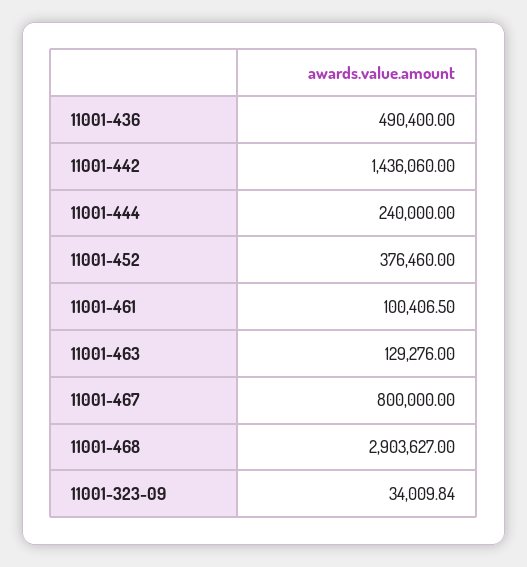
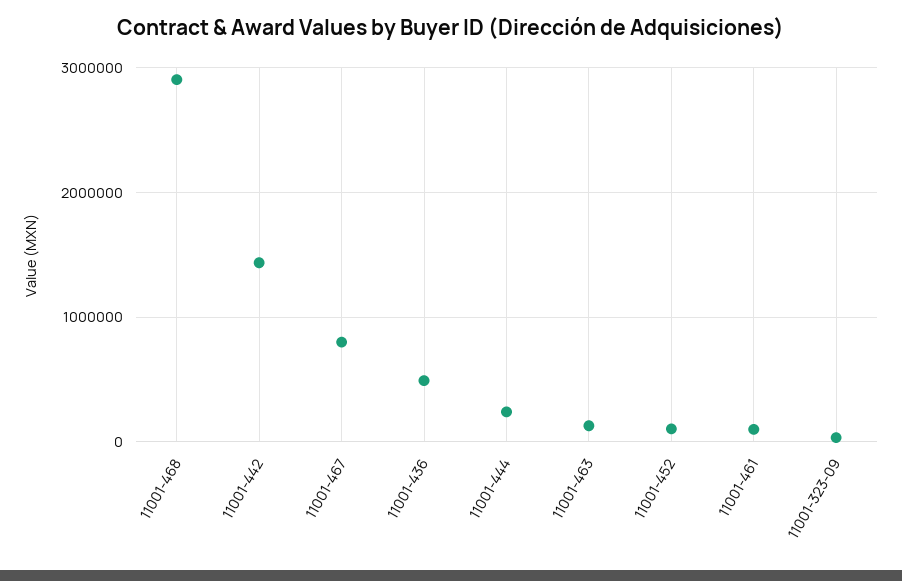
  {
    "11001-436": 490400,
    "11001-442": 1436060,
    "11001-444": 240000,
-   "11001-452": 376460,
+   "11001-452": 100000,
    "11001-461": 100406.5,
    "11001-463": 129276,
    "11001-467": 800000,
    "11001-468": 2903627,
    "11001-323-09": 34009.84
  }

